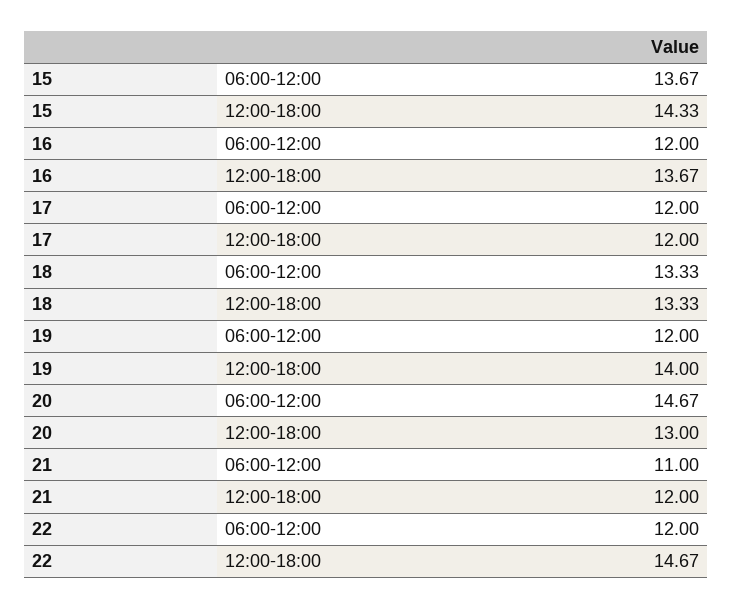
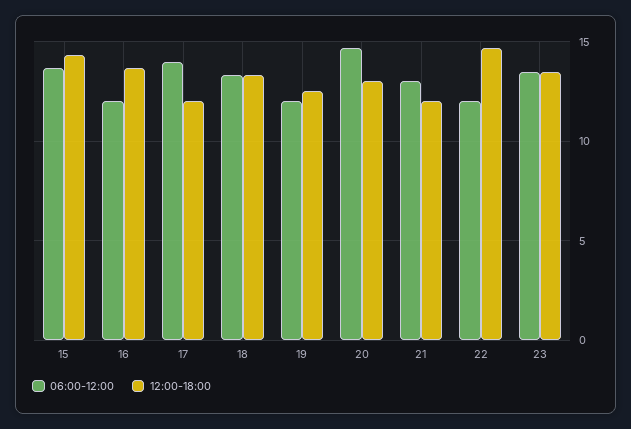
  {
    "06:00-12:00": {
      "15": 13.67,
      "16": 12,
-     "17": 12,
+     "17": 14,
      "18": 13.33,
      "19": 12,
      "20": 14.67,
-     "21": 11,
+     "21": 13,
-     "22": 12
+     "22": 12,
+     "23": 13.5
    },
    "12:00-18:00": {
      "15": 14.33,
      "16": 13.67,
      "17": 12,
      "18": 13.33,
-     "19": 14,
+     "19": 12.5,
      "20": 13,
      "21": 12,
-     "22": 14.67
+     "22": 14.67,
+     "23": 13.5
    }
  }

